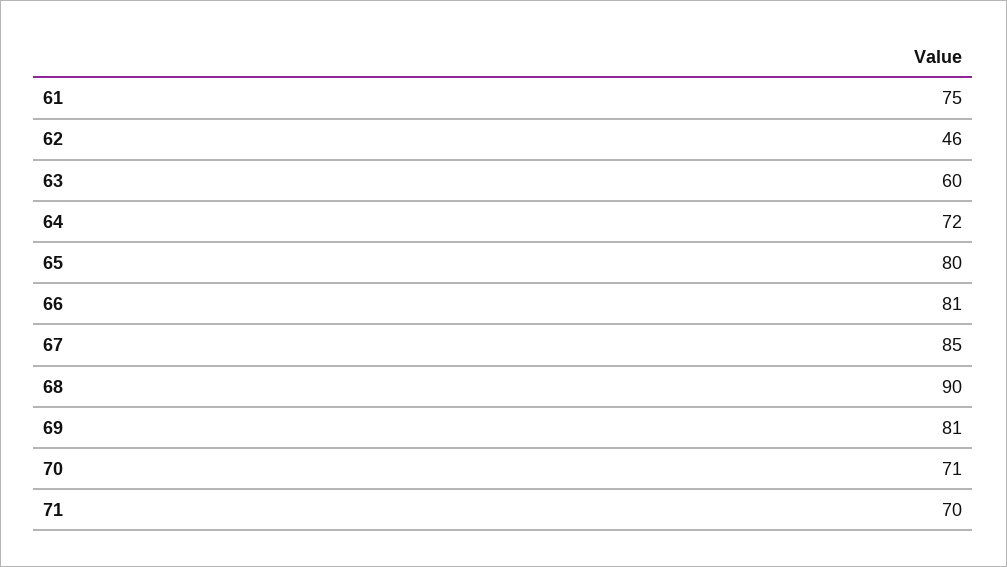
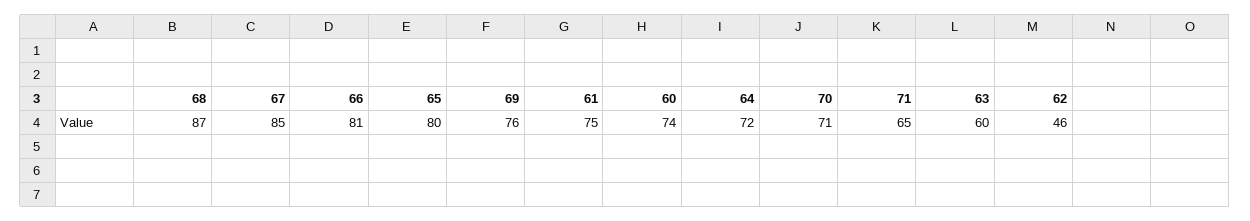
  {
    "61": 75,
    "62": 46,
    "63": 60,
    "64": 72,
    "65": 80,
    "66": 81,
    "67": 85,
-   "68": 90,
+   "68": 87,
-   "69": 81,
+   "69": 76,
    "70": 71,
-   "71": 70
+   "71": 65,
+   "60": 74
  }

